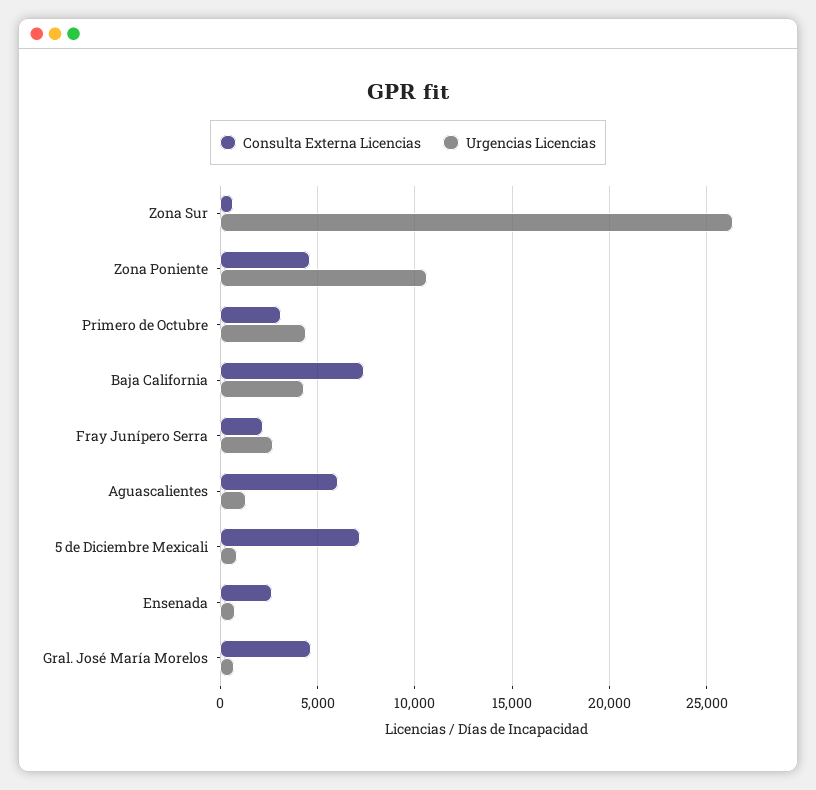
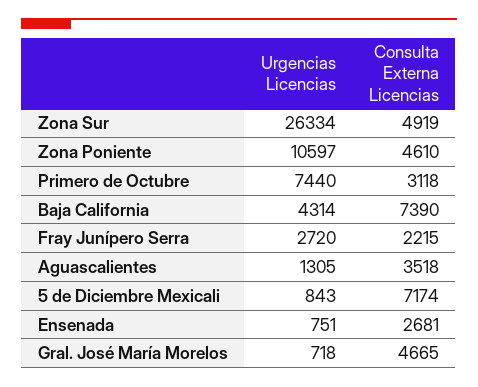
  {
    "Consulta Externa Licencias": {
-     "Zona Sur": 500,
+     "Zona Sur": 4919,
      "Zona Poniente": 4610,
      "Primero de Octubre": 3118,
      "Baja California": 7390,
      "Fray Junípero Serra": 2215,
-     "Aguascalientes": 6000,
+     "Aguascalientes": 3518,
      "5 de Diciembre Mexicali": 7174,
      "Ensenada": 2681,
      "Gral. José María Morelos": 4665
    },
    "Urgencias Licencias": {
      "Zona Sur": 26334,
      "Zona Poniente": 10597,
-     "Primero de Octubre": 4500,
+     "Primero de Octubre": 7440,
      "Baja California": 4314,
      "Fray Junípero Serra": 2720,
      "Aguascalientes": 1305,
      "5 de Diciembre Mexicali": 843,
      "Ensenada": 751,
      "Gral. José María Morelos": 718
    }
  }

